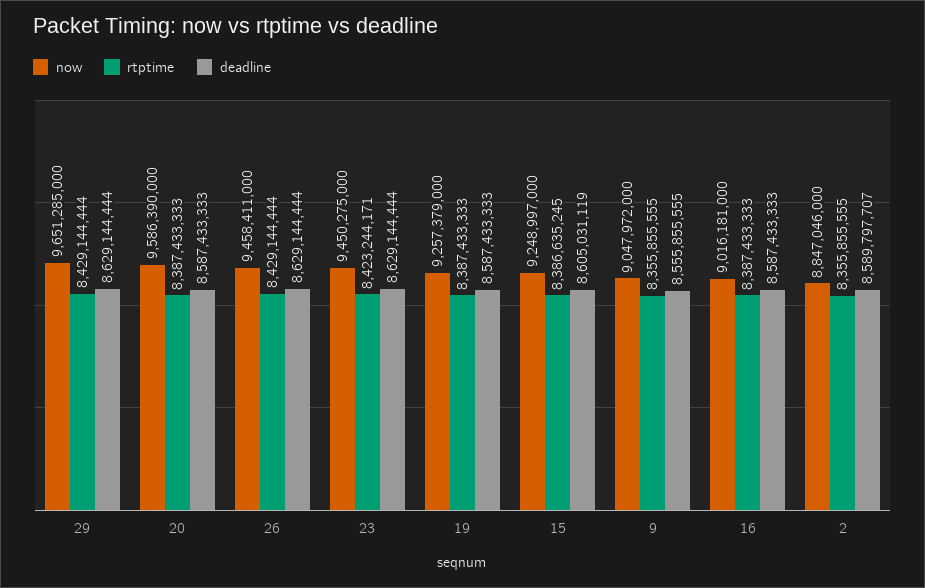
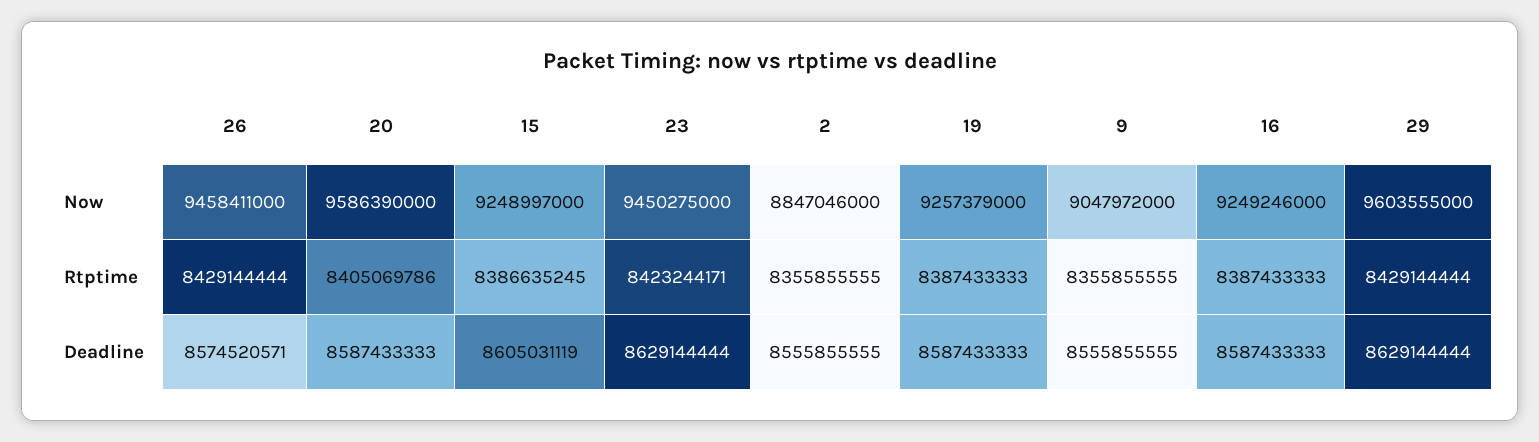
  {
    "now": {
-     "29": 9651285000,
+     "29": 9603555000,
      "20": 9586390000,
      "26": 9458411000,
      "23": 9450275000,
      "19": 9257379000,
      "15": 9248997000,
      "9": 9047972000,
-     "16": 9016181000,
+     "16": 9249246000,
      "2": 8847046000
    },
    "rtptime": {
      "29": 8429144444,
-     "20": 8387433333,
+     "20": 8405069786,
      "26": 8429144444,
      "23": 8423244171,
      "19": 8387433333,
      "15": 8386635245,
      "9": 8355855555,
      "16": 8387433333,
      "2": 8355855555
    },
    "deadline": {
      "29": 8629144444,
      "20": 8587433333,
-     "26": 8629144444,
+     "26": 8574520571,
      "23": 8629144444,
      "19": 8587433333,
      "15": 8605031119,
      "9": 8555855555,
      "16": 8587433333,
-     "2": 8589797707
+     "2": 8555855555
    }
  }

